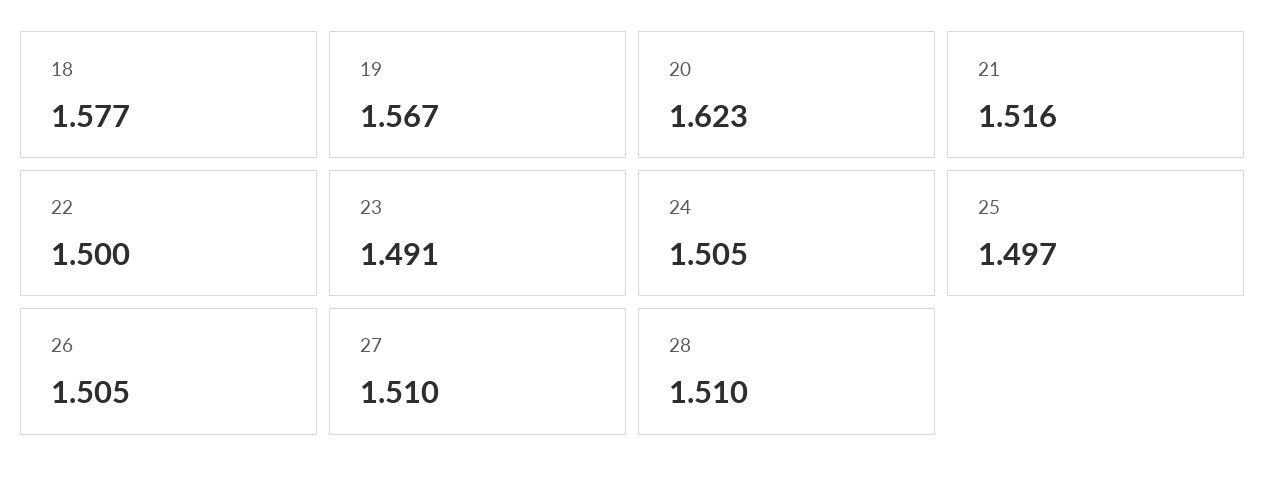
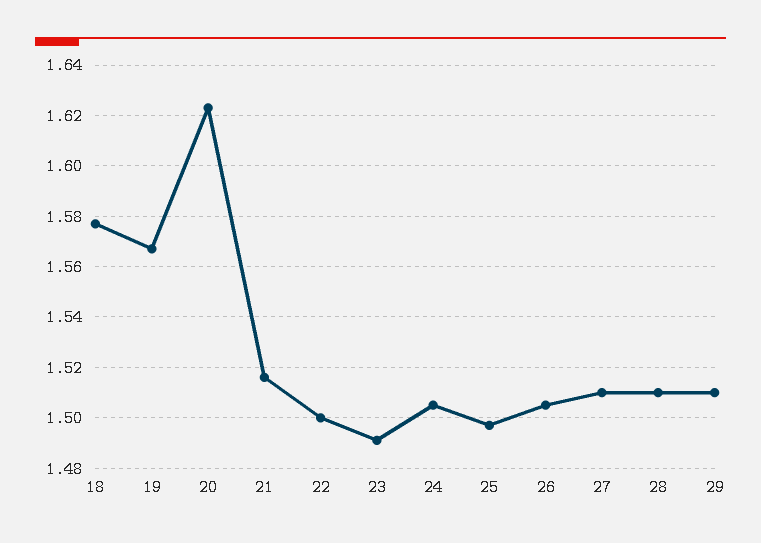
  {
    "18": 1.577,
    "19": 1.567,
    "20": 1.623,
    "21": 1.516,
    "22": 1.5,
    "23": 1.491,
    "24": 1.505,
    "25": 1.497,
    "26": 1.505,
    "27": 1.51,
-   "28": 1.51
+   "28": 1.51,
+   "29": 1.51
  }

